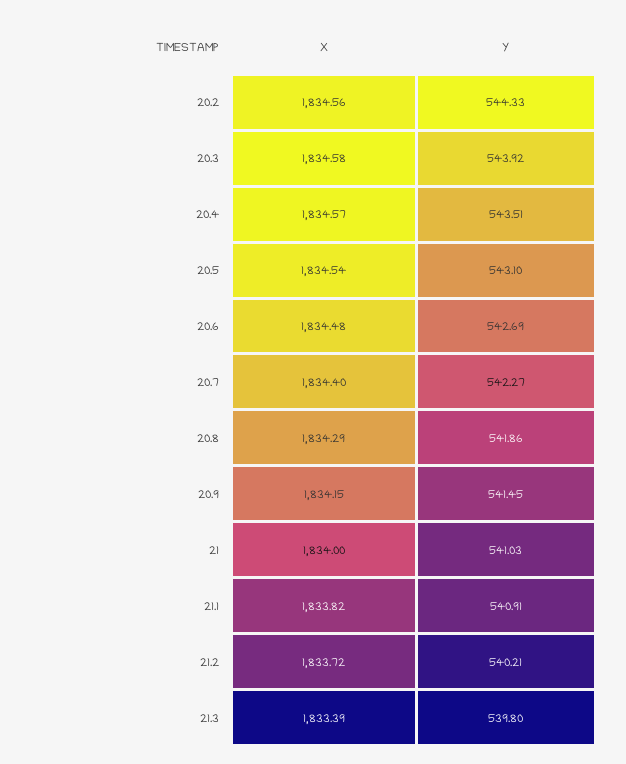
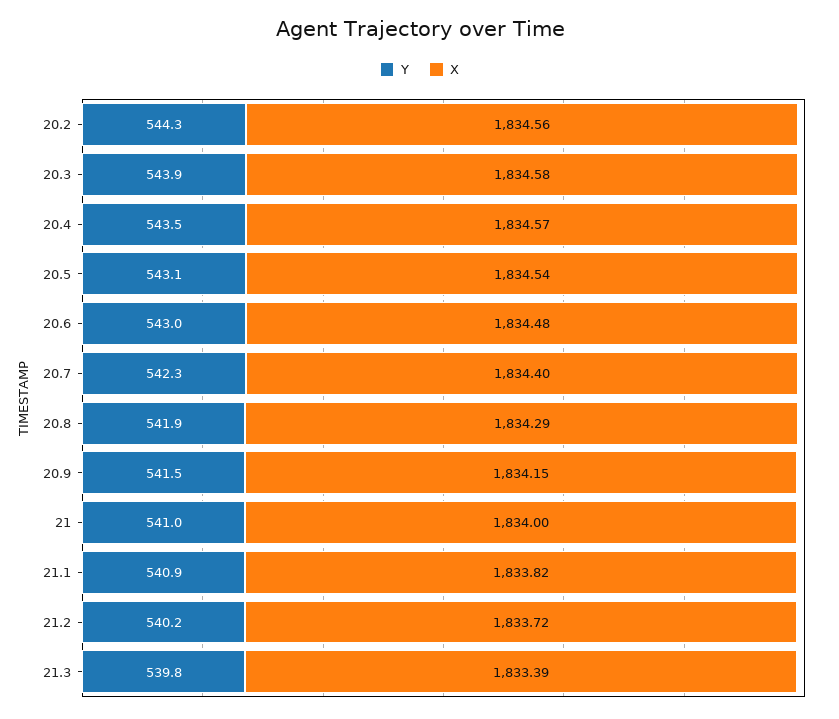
  {
    "X": {
      "20.2": 1834.56,
      "20.3": 1834.58,
      "20.4": 1834.57,
      "20.5": 1834.54,
      "20.6": 1834.48,
      "20.7": 1834.4,
      "20.8": 1834.29,
      "20.9": 1834.15,
      "21": 1834,
      "21.1": 1833.82,
      "21.2": 1833.72,
      "21.3": 1833.39
    },
    "Y": {
      "20.2": 544.33,
      "20.3": 543.92,
      "20.4": 543.51,
      "20.5": 543.1,
-     "20.6": 542.69,
+     "20.6": 543,
      "20.7": 542.27,
      "20.8": 541.86,
      "20.9": 541.45,
      "21": 541.03,
      "21.1": 540.91,
      "21.2": 540.21,
      "21.3": 539.8
    }
  }

